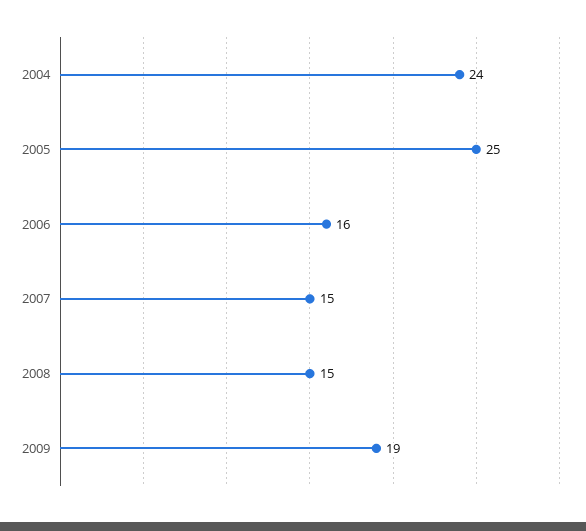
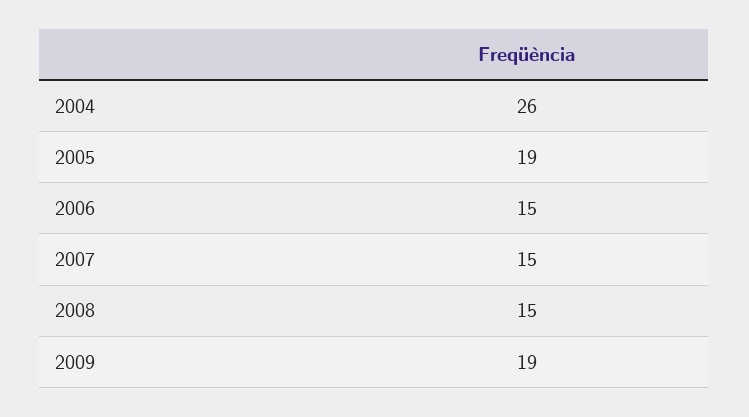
  {
-   "2004": 24,
+   "2004": 26,
-   "2005": 25,
+   "2005": 19,
-   "2006": 16,
+   "2006": 15,
    "2007": 15,
    "2008": 15,
    "2009": 19
  }

